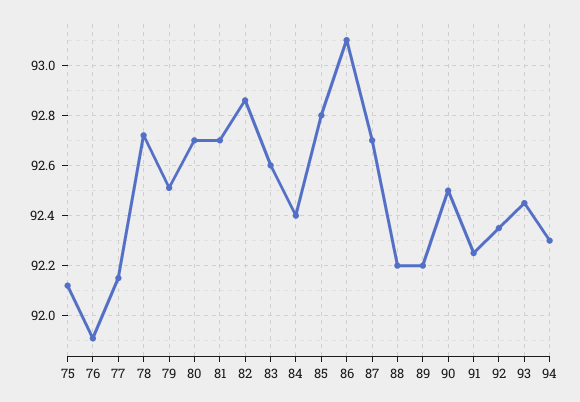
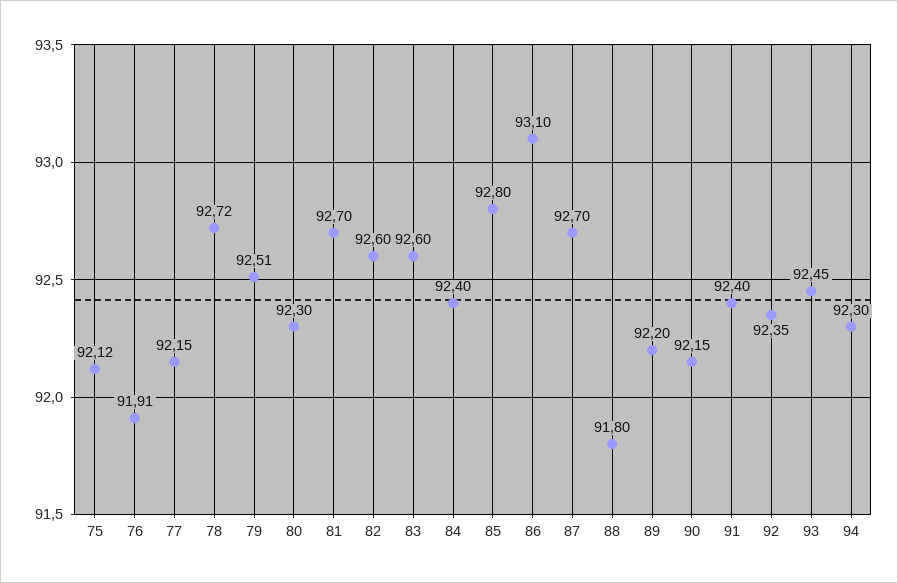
  {
    "75": 92.12,
    "76": 91.91,
    "77": 92.15,
    "78": 92.72,
    "79": 92.51,
-   "80": 92.7,
+   "80": 92.3,
    "81": 92.7,
-   "82": 92.85,
+   "82": 92.6,
    "83": 92.6,
    "84": 92.4,
    "85": 92.8,
    "86": 93.1,
    "87": 92.7,
-   "88": 92.2,
+   "88": 91.8,
    "89": 92.2,
-   "90": 92.5,
+   "90": 92.15,
-   "91": 92.25,
+   "91": 92.4,
    "92": 92.35,
    "93": 92.45,
    "94": 92.3
  }

